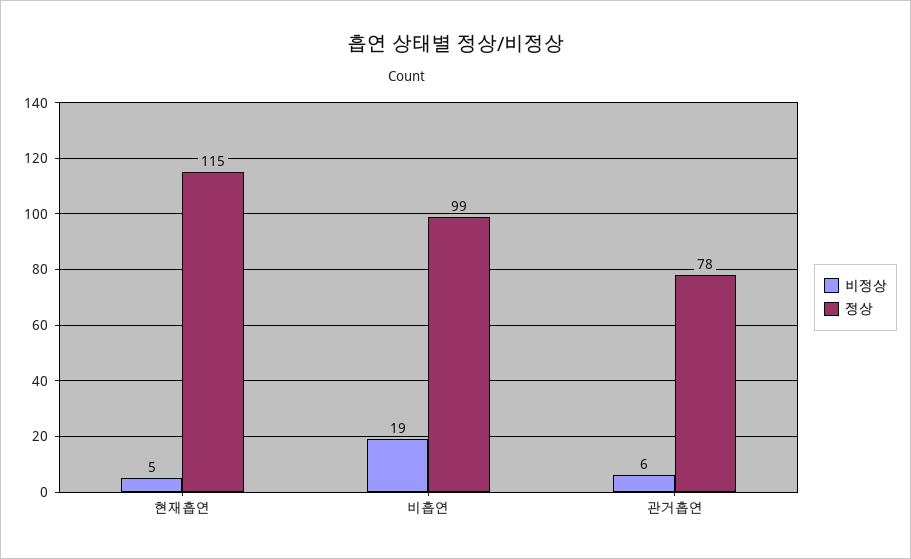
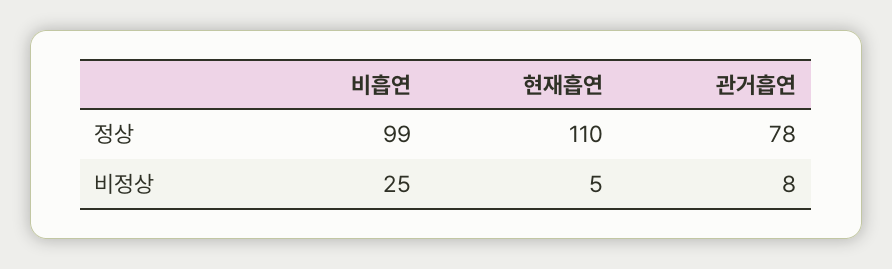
  {
    "비정상": {
      "현재흡연": 5,
-     "비흡연": 19,
+     "비흡연": 25,
-     "관거흡연": 6
+     "관거흡연": 8
    },
    "정상": {
-     "현재흡연": 115,
+     "현재흡연": 110,
      "비흡연": 99,
      "관거흡연": 78
    }
  }

